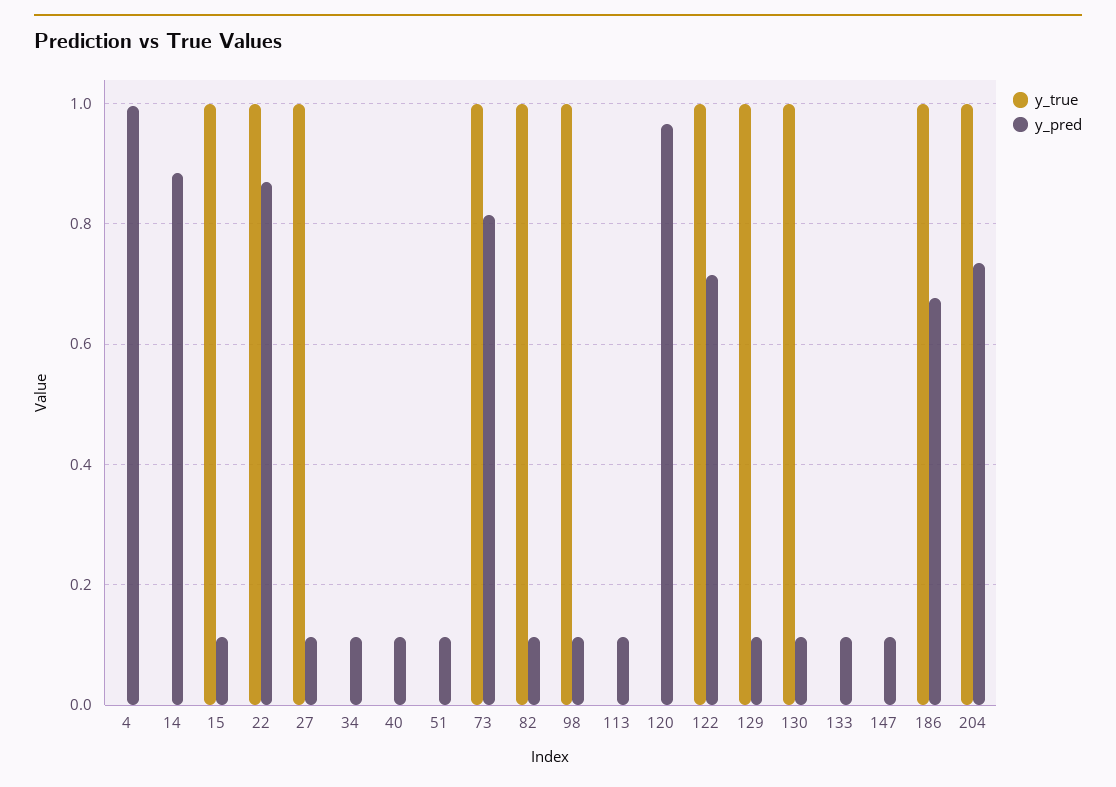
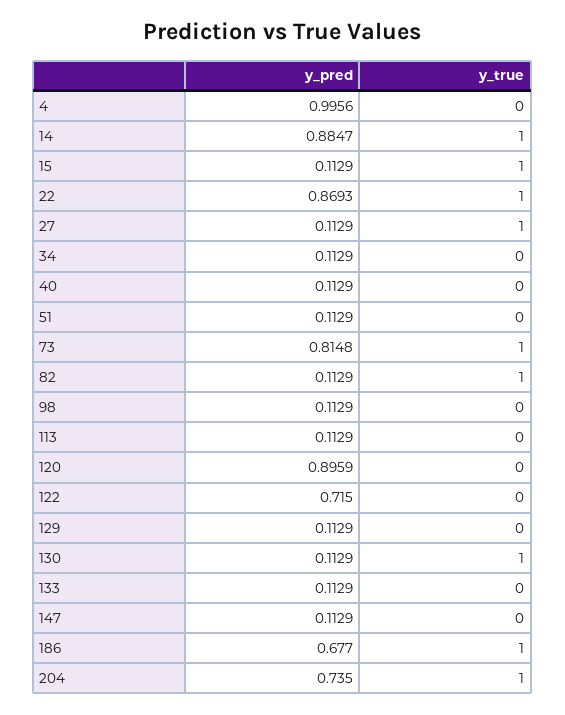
  {
    "y_true": {
      "4": 0,
-     "14": 0,
+     "14": 1,
      "15": 1,
      "22": 1,
      "27": 1,
      "34": 0,
      "40": 0,
      "51": 0,
      "73": 1,
      "82": 1,
-     "98": 1,
+     "98": 0,
      "113": 0,
      "120": 0,
-     "122": 1,
+     "122": 0,
-     "129": 1,
+     "129": 0,
      "130": 1,
      "133": 0,
      "147": 0,
      "186": 1,
      "204": 1
    },
    "y_pred": {
      "4": 0.9956,
      "14": 0.8847,
      "15": 0.1129,
      "22": 0.8693,
      "27": 0.1129,
      "34": 0.1129,
      "40": 0.1129,
      "51": 0.1129,
      "73": 0.8148,
      "82": 0.1129,
      "98": 0.1129,
      "113": 0.1129,
-     "120": 0.96,
+     "120": 0.8959,
      "122": 0.715,
      "129": 0.1129,
      "130": 0.1129,
      "133": 0.1129,
      "147": 0.1129,
      "186": 0.677,
      "204": 0.735
    }
  }

